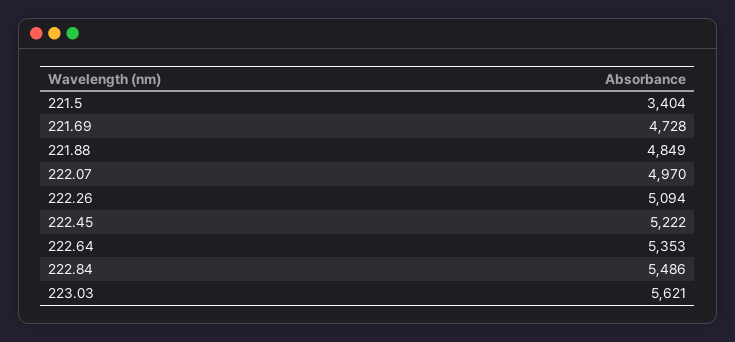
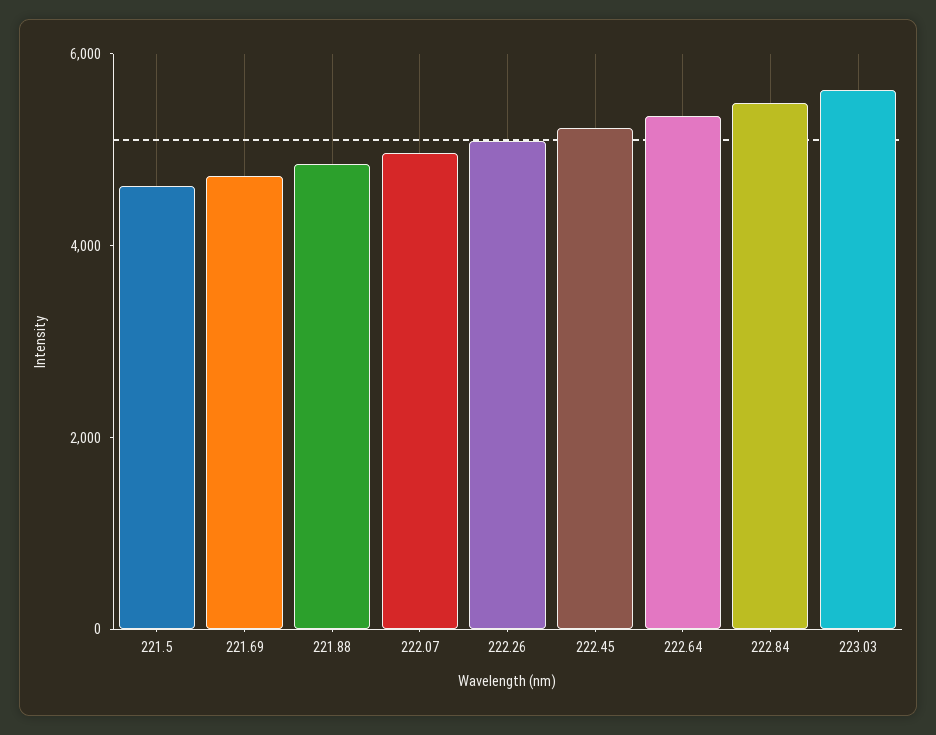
  {
-   "221.5": 3404,
+   "221.5": 4500,
    "221.69": 4728,
    "221.88": 4849,
    "222.07": 4970,
    "222.26": 5094,
    "222.45": 5222,
    "222.64": 5353,
    "222.84": 5486,
    "223.03": 5621
  }

